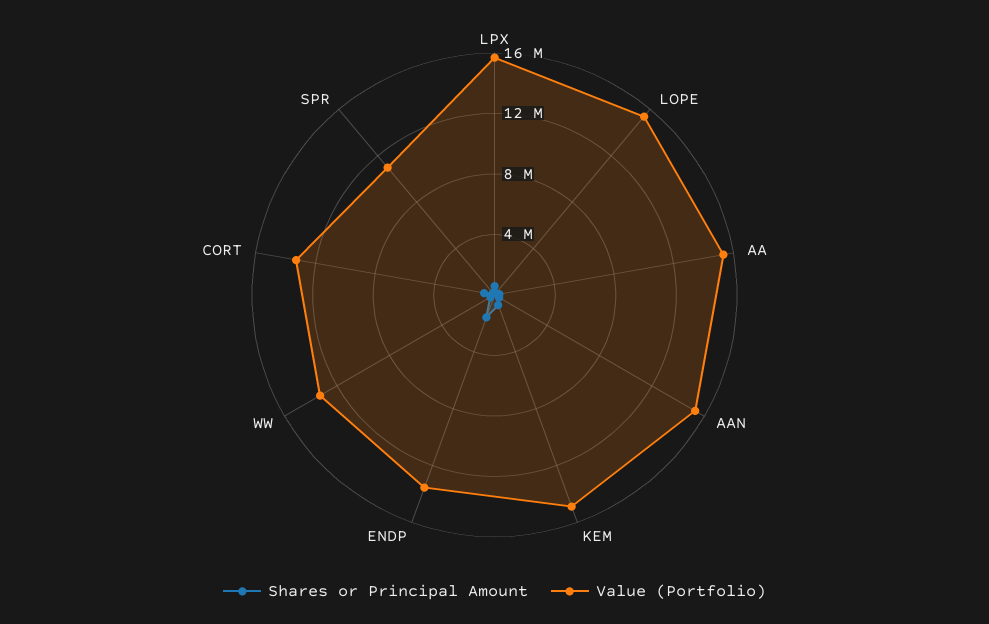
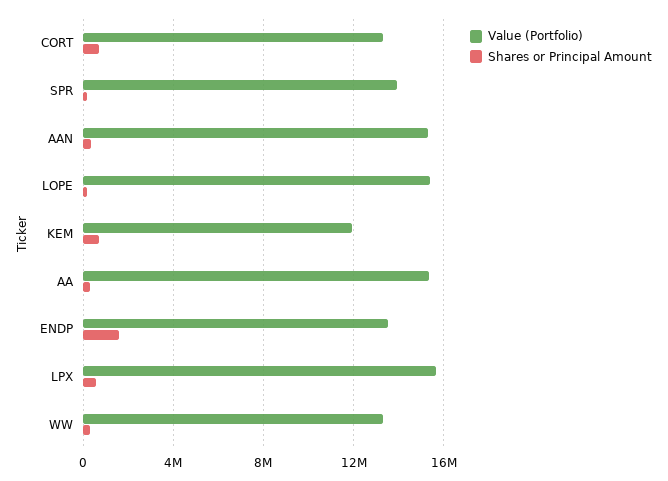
  {
    "Shares or Principal Amount": {
      "LPX": 500000,
      "LOPE": 0,
      "AA": 500000,
      "AAN": 500000,
      "KEM": 500000,
      "ENDP": 1500000,
      "WW": 500000,
      "CORT": 500000,
      "SPR": 0
    },
    "Value (Portfolio)": {
      "LPX": 15500000,
      "LOPE": 15500000,
      "AA": 15500000,
      "AAN": 15500000,
-     "KEM": 15000000,
+     "KEM": 12000000,
      "ENDP": 13500000,
      "WW": 13500000,
      "CORT": 13500000,
-     "SPR": 11000000
+     "SPR": 14000000
    }
  }

